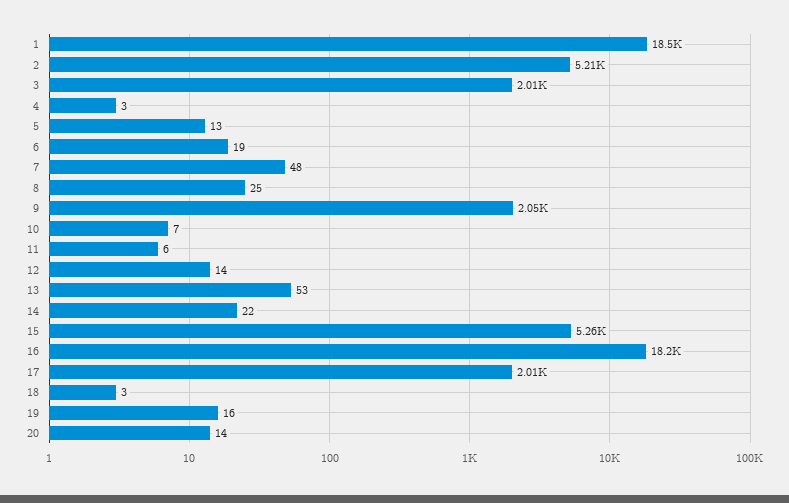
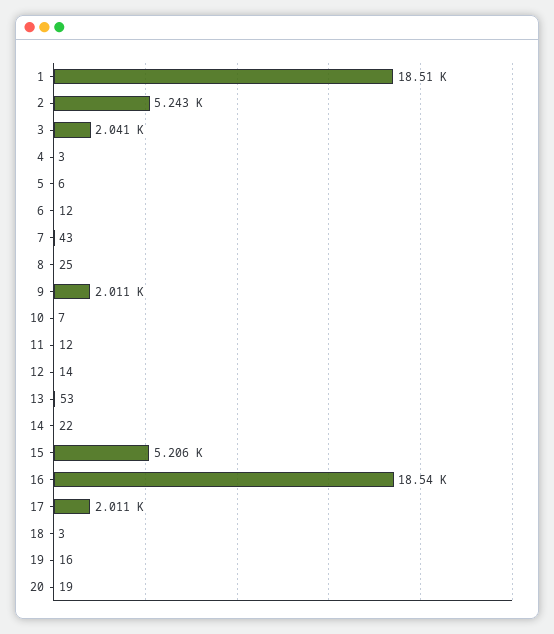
  {
    "1": 18510,
-   "2": 5210,
+   "2": 5243,
-   "3": 2010,
+   "3": 2041,
    "4": 3,
-   "5": 13,
+   "5": 6,
-   "6": 19,
+   "6": 12,
-   "7": 48,
+   "7": 43,
    "8": 25,
-   "9": 2050,
+   "9": 2011,
    "10": 7,
-   "11": 6,
+   "11": 12,
    "12": 14,
    "13": 53,
    "14": 22,
-   "15": 5260,
+   "15": 5206,
-   "16": 18200,
+   "16": 18540,
    "17": 2011,
    "18": 3,
    "19": 16,
-   "20": 14
+   "20": 19
  }

